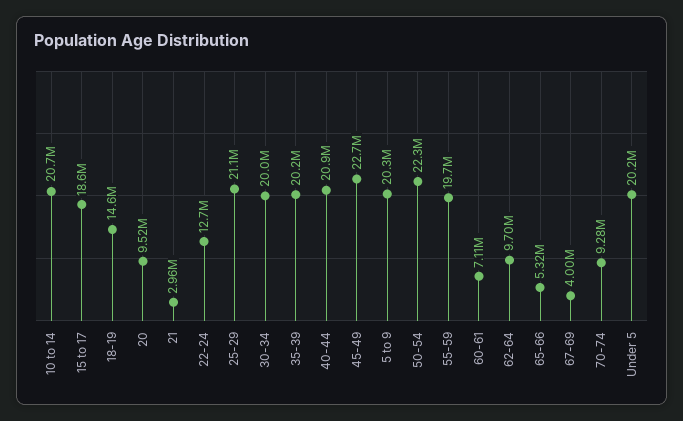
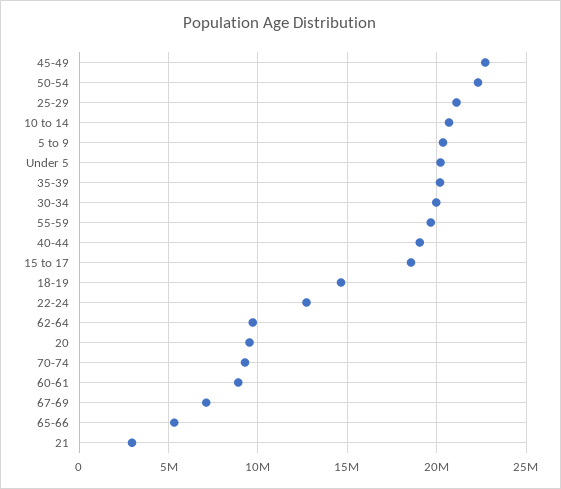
  {
    "10 to 14": 20700000,
    "15 to 17": 18600000,
    "18-19": 14600000,
    "20": 9520000,
    "21": 2960000,
    "22-24": 12700000,
    "25-29": 21100000,
    "30-34": 20000000,
    "35-39": 20200000,
-   "40-44": 20900000,
+   "40-44": 19000000,
    "45-49": 22700000,
    "5 to 9": 20300000,
    "50-54": 22300000,
    "55-59": 19700000,
-   "60-61": 7110000,
+   "60-61": 9000000,
    "62-64": 9700000,
    "65-66": 5320000,
-   "67-69": 4000000,
+   "67-69": 7000000,
    "70-74": 9280000,
    "Under 5": 20200000
  }

